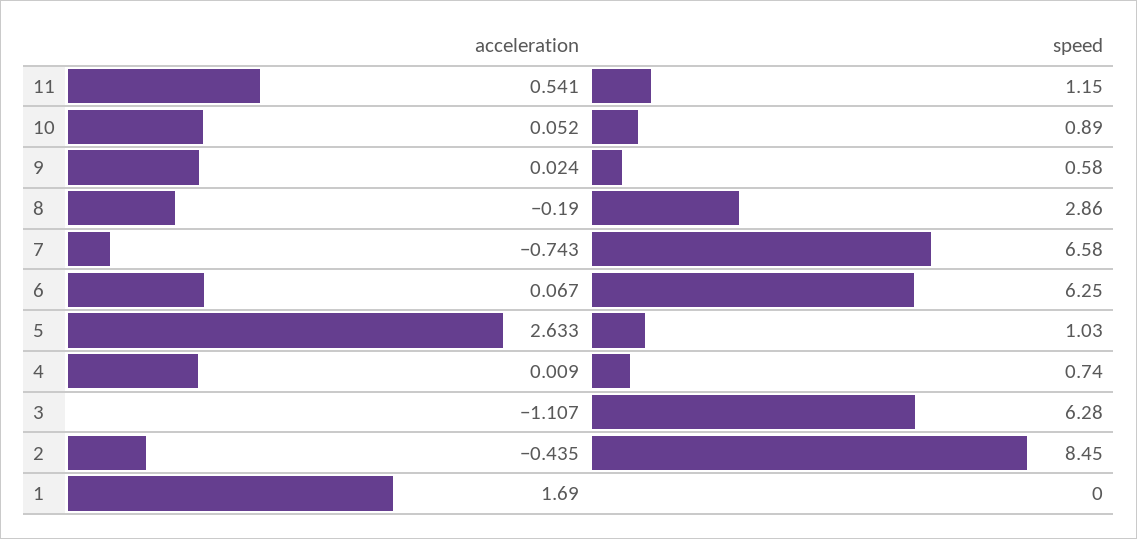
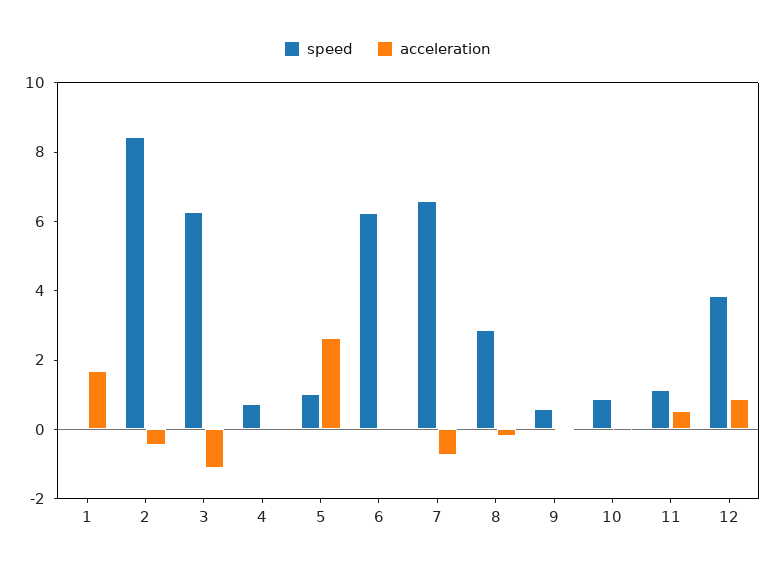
  {
    "acceleration": {
      "11": 0.541,
      "10": 0.052,
      "9": 0.024,
      "8": -0.19,
      "7": -0.743,
      "6": 0.067,
      "5": 2.633,
      "4": 0.009,
      "3": -1.107,
      "2": -0.435,
-     "1": 1.69
+     "1": 1.69,
+     "12": 1
    },
    "speed": {
      "11": 1.15,
      "10": 0.89,
      "9": 0.58,
      "8": 2.86,
      "7": 6.58,
      "6": 6.25,
      "5": 1.03,
      "4": 0.74,
      "3": 6.28,
      "2": 8.45,
-     "1": 0
+     "1": 0,
+     "12": 4
    }
  }

